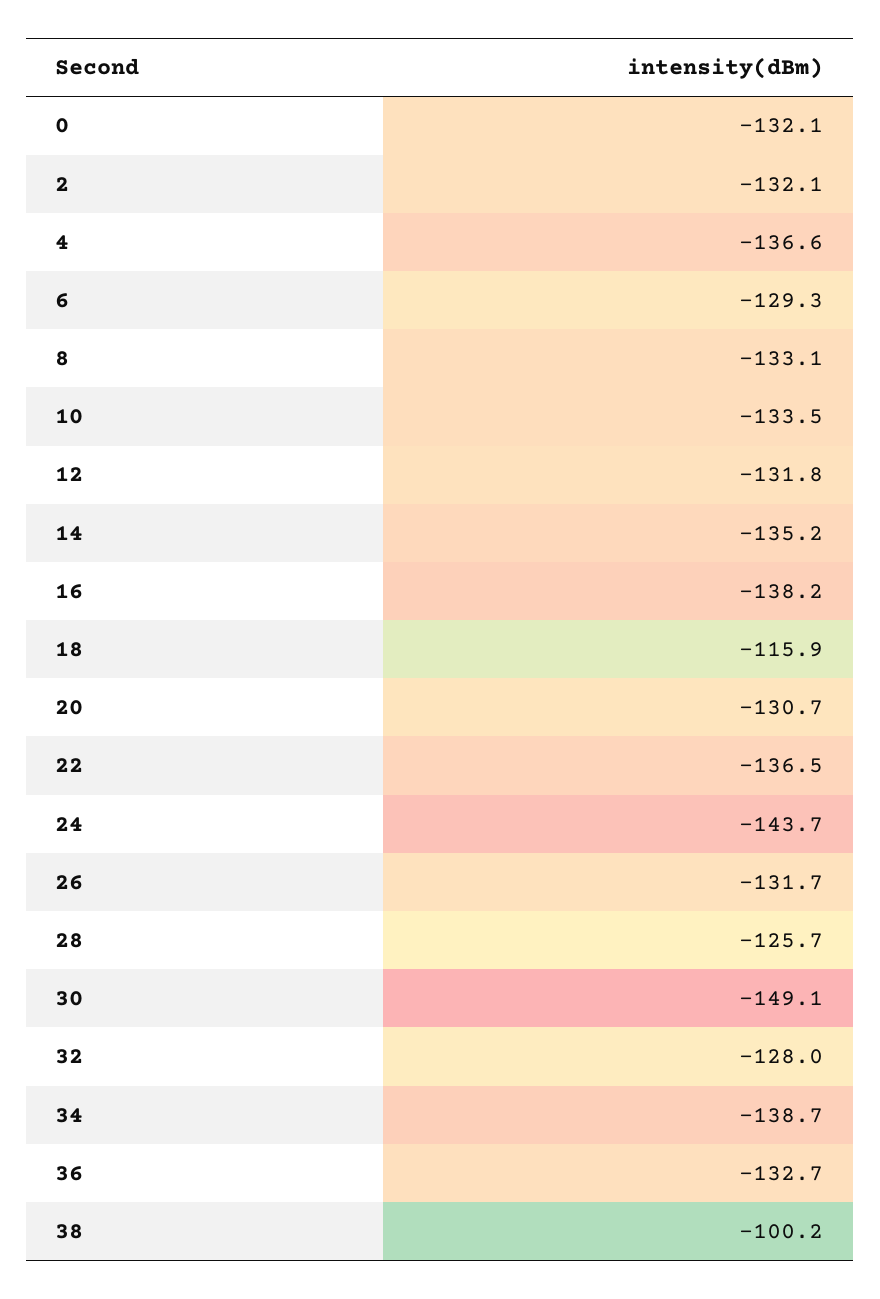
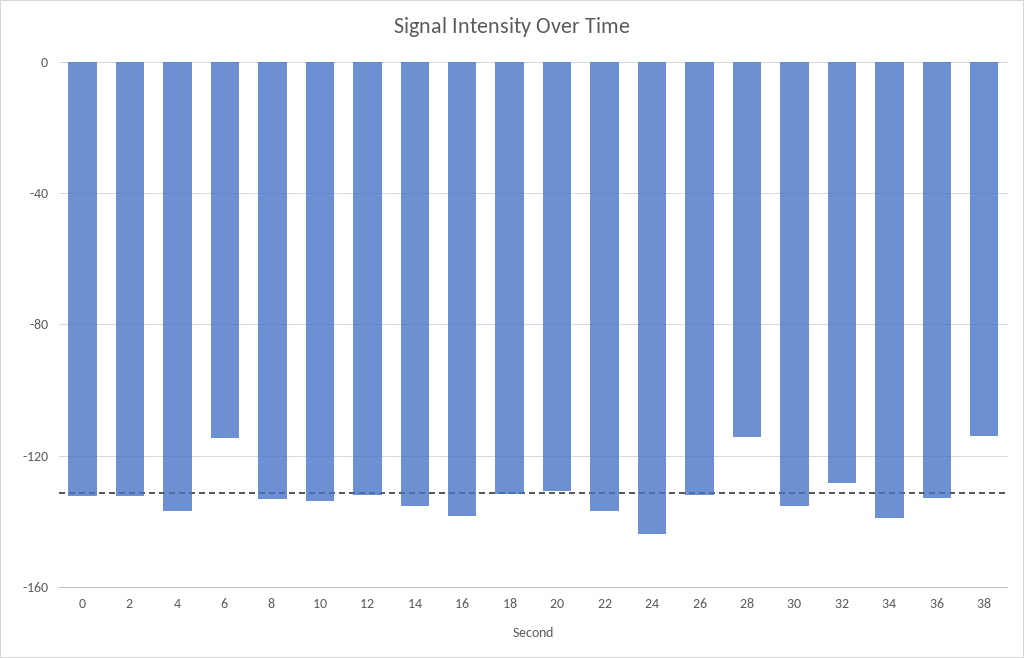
  {
    "0": -132.1,
    "2": -132.1,
    "4": -136.6,
-   "6": -129.3,
+   "6": -115,
    "8": -133.1,
    "10": -133.5,
    "12": -131.8,
    "14": -135.2,
    "16": -138.2,
-   "18": -115.9,
+   "18": -130,
    "20": -130.7,
    "22": -136.5,
    "24": -143.7,
    "26": -131.7,
-   "28": -125.7,
+   "28": -115,
-   "30": -149.1,
+   "30": -135,
    "32": -128,
    "34": -138.7,
    "36": -132.7,
-   "38": -100.2
+   "38": -115
  }

